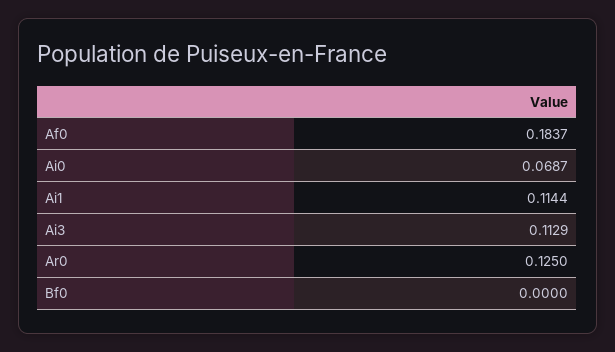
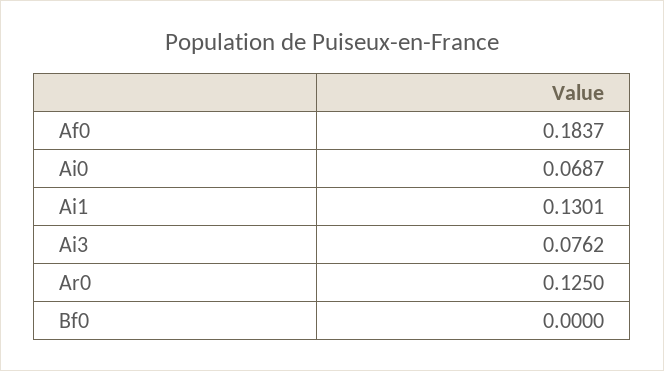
  {
    "Af0": 0.1837,
    "Ai0": 0.0687,
-   "Ai1": 0.1144,
+   "Ai1": 0.1301,
-   "Ai3": 0.1129,
+   "Ai3": 0.0762,
    "Ar0": 0.125,
    "Bf0": 0
  }

